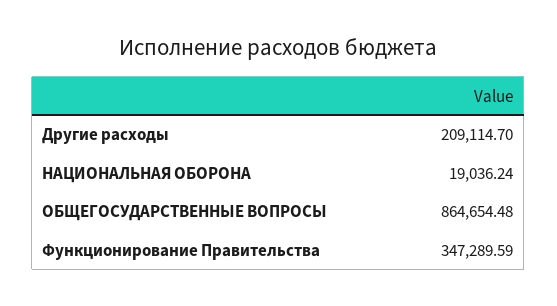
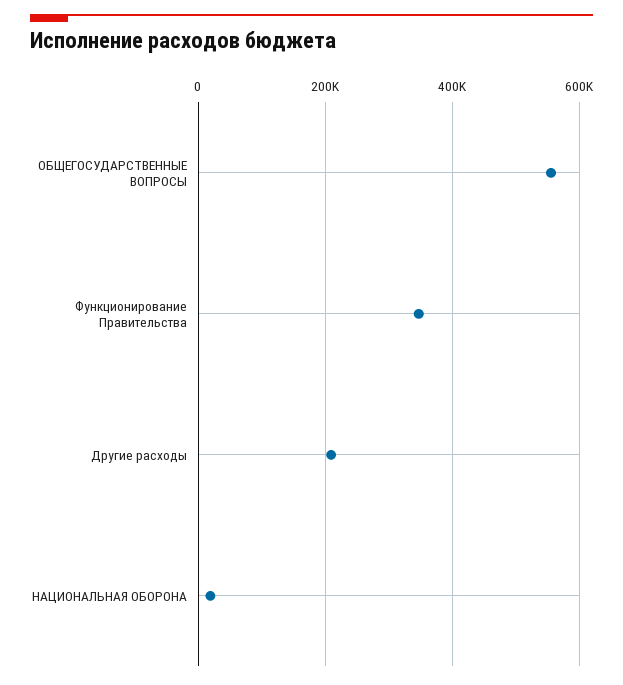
  {
    "Другие расходы": 209114.7,
    "НАЦИОНАЛЬНАЯ ОБОРОНА": 19036.24,
-   "ОБЩЕГОСУДАРСТВЕННЫЕ ВОПРОСЫ": 864654.48,
+   "ОБЩЕГОСУДАРСТВЕННЫЕ ВОПРОСЫ": 560000,
    "Функционирование Правительства": 347289.59
  }

